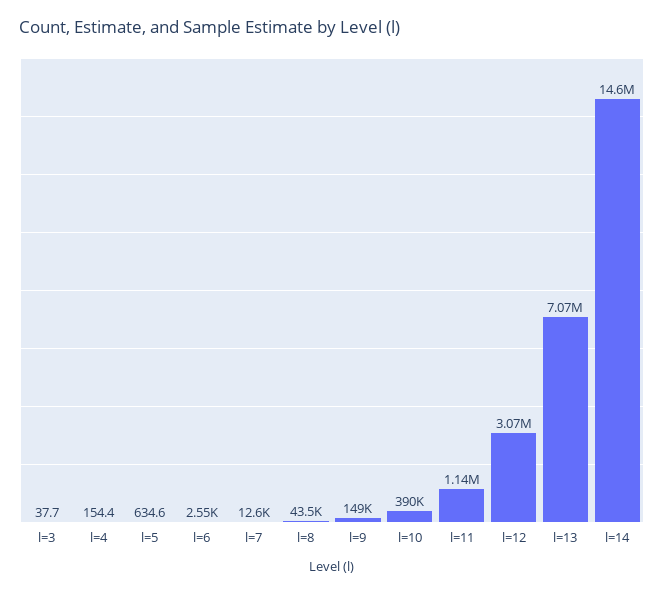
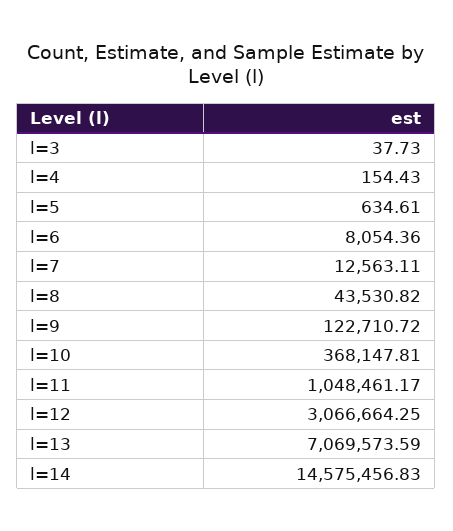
  {
    "l=3": 37.73,
    "l=4": 154.43,
    "l=5": 634.61,
-   "l=6": 2550,
+   "l=6": 8054.36,
    "l=7": 12563.11,
    "l=8": 43530.82,
-   "l=9": 149000,
+   "l=9": 122710.72,
-   "l=10": 390000,
+   "l=10": 368147.81,
-   "l=11": 1140000,
+   "l=11": 1048461.17,
    "l=12": 3066664.25,
    "l=13": 7069573.59,
    "l=14": 14575456.83
  }

